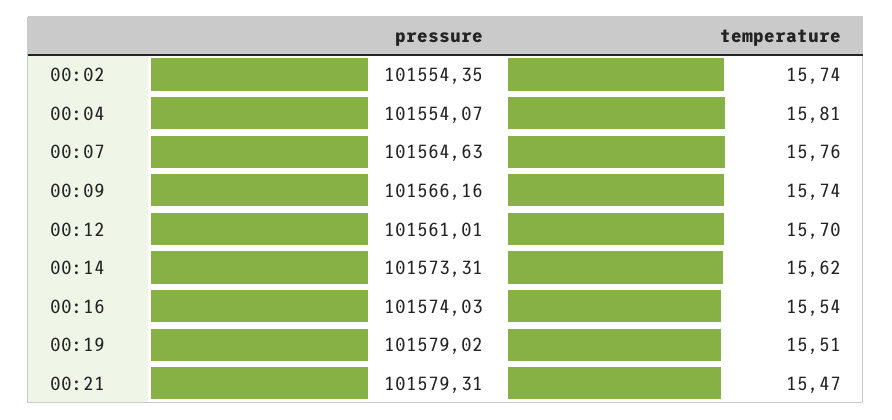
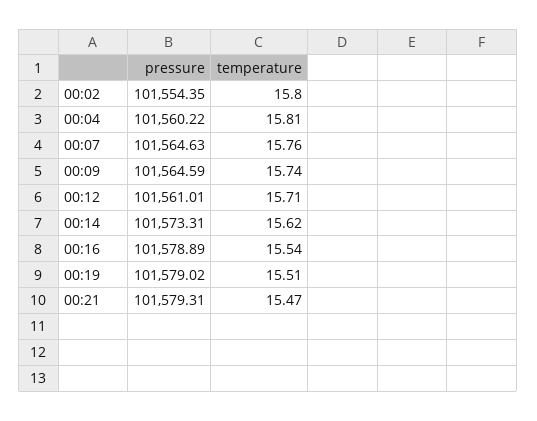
  {
    "pressure": {
      "00:02": 101554.35,
-     "00:04": 101554.07,
+     "00:04": 101560.22,
      "00:07": 101564.63,
-     "00:09": 101566.16,
+     "00:09": 101564.59,
      "00:12": 101561.01,
      "00:14": 101573.31,
-     "00:16": 101574.03,
+     "00:16": 101578.89,
      "00:19": 101579.02,
      "00:21": 101579.31
    },
    "temperature": {
-     "00:02": 15.74,
+     "00:02": 15.8,
      "00:04": 15.81,
      "00:07": 15.76,
      "00:09": 15.74,
-     "00:12": 15.7,
+     "00:12": 15.71,
      "00:14": 15.62,
      "00:16": 15.54,
      "00:19": 15.51,
      "00:21": 15.47
    }
  }

